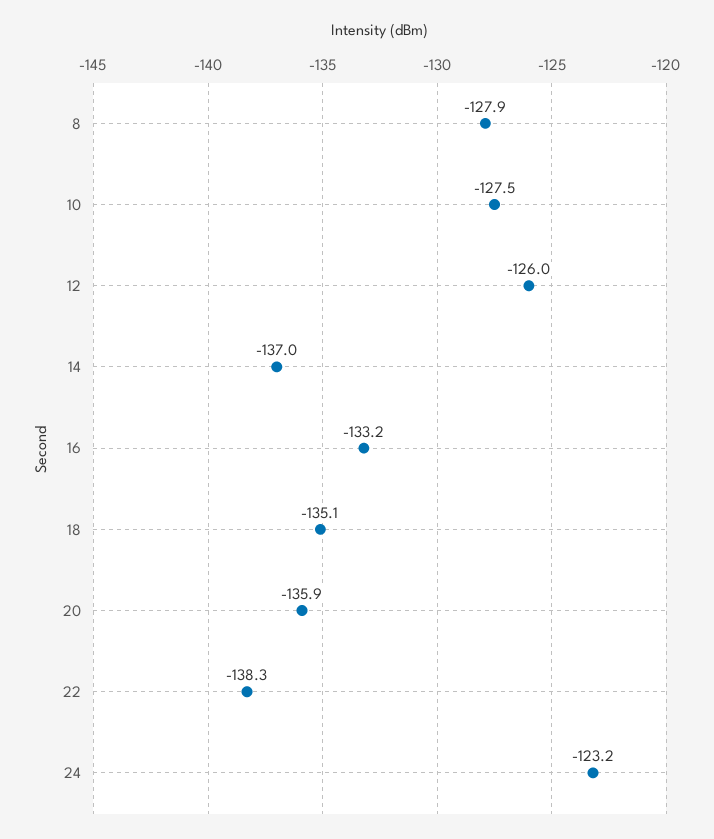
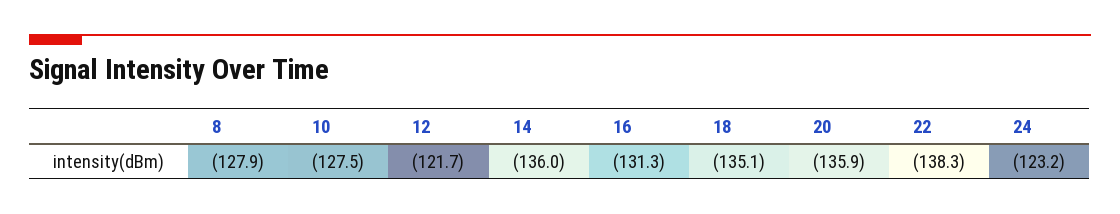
  {
    "8": -127.9,
    "10": -127.5,
-   "12": -126,
+   "12": -121.7,
-   "14": -137,
+   "14": -136,
-   "16": -133.2,
+   "16": -131.3,
    "18": -135.1,
    "20": -135.9,
    "22": -138.3,
    "24": -123.2
  }

